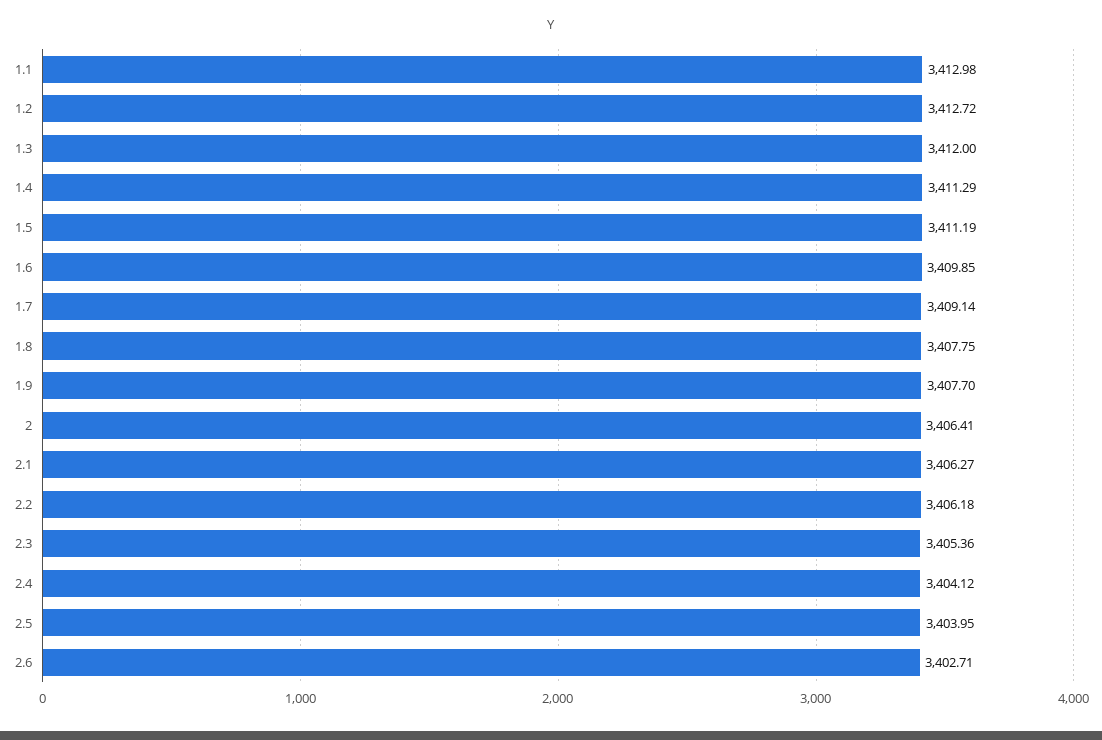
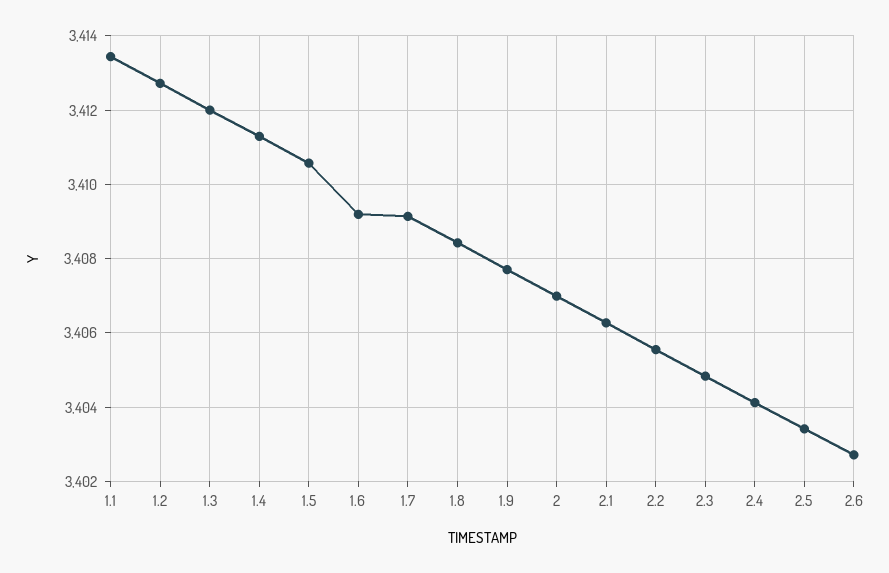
  {
-   "1.1": 3412.98,
+   "1.1": 3413.4,
    "1.2": 3412.72,
    "1.3": 3412,
    "1.4": 3411.29,
-   "1.5": 3411.19,
+   "1.5": 3410.6,
-   "1.6": 3409.85,
+   "1.6": 3409.2,
    "1.7": 3409.14,
-   "1.8": 3407.75,
+   "1.8": 3408.4,
    "1.9": 3407.7,
-   "2": 3406.41,
+   "2": 3407,
    "2.1": 3406.27,
-   "2.2": 3406.18,
+   "2.2": 3405.6,
-   "2.3": 3405.36,
+   "2.3": 3404.8,
    "2.4": 3404.12,
-   "2.5": 3403.95,
+   "2.5": 3403.4,
    "2.6": 3402.71
  }

